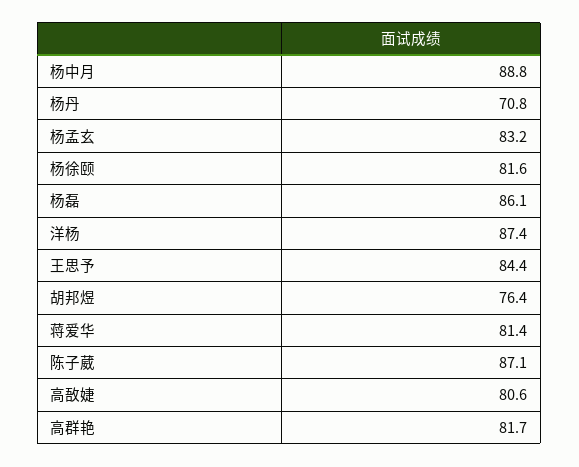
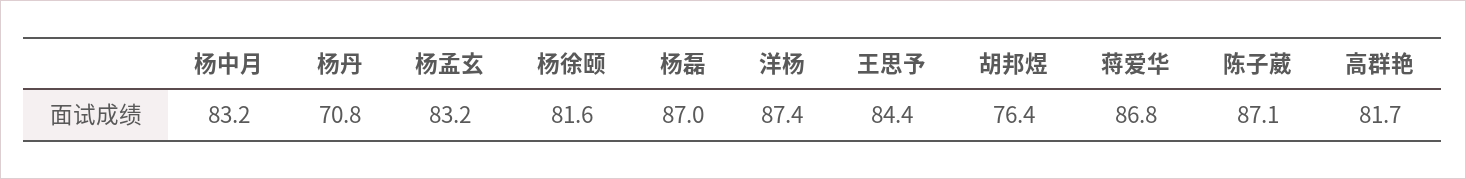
  {
-   "杨中月": 88.8,
+   "杨中月": 83.2,
    "杨丹": 70.8,
    "杨孟玄": 83.2,
    "杨徐颐": 81.6,
-   "杨磊": 86.1,
+   "杨磊": 87,
    "洋杨": 87.4,
    "王思予": 84.4,
    "胡邦煜": 76.4,
-   "蒋爱华": 81.4,
+   "蒋爱华": 86.8,
    "陈子葳": 87.1,
-   "高敔婕": 80.6,
    "高群艳": 81.7
  }

